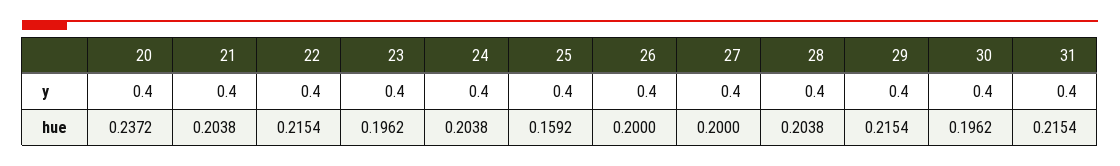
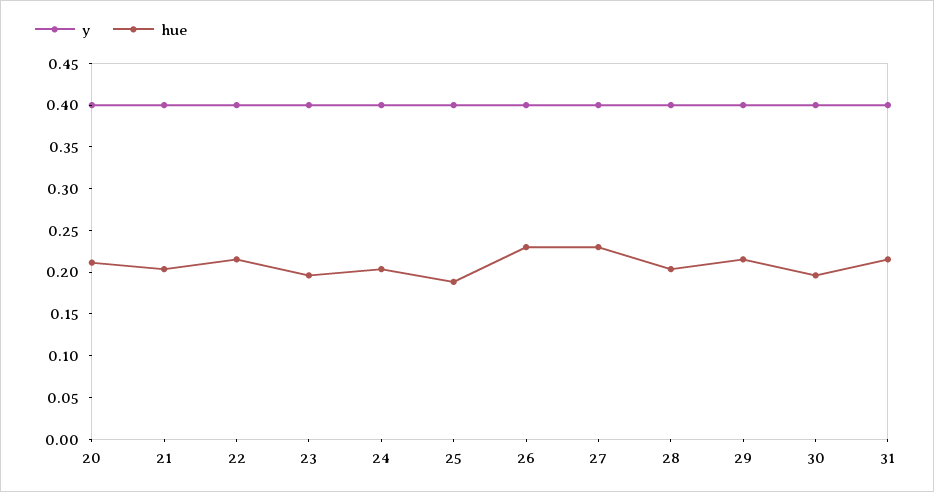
  {
    "y": {
      "20": 0.4,
      "21": 0.4,
      "22": 0.4,
      "23": 0.4,
      "24": 0.4,
      "25": 0.4,
      "26": 0.4,
      "27": 0.4,
      "28": 0.4,
      "29": 0.4,
      "30": 0.4,
      "31": 0.4
    },
    "hue": {
-     "20": 0.2372,
+     "20": 0.21,
      "21": 0.2038,
      "22": 0.2154,
      "23": 0.1962,
      "24": 0.2038,
-     "25": 0.1592,
+     "25": 0.19,
-     "26": 0.2,
+     "26": 0.23,
-     "27": 0.2,
+     "27": 0.23,
      "28": 0.2038,
      "29": 0.2154,
      "30": 0.1962,
      "31": 0.2154
    }
  }

